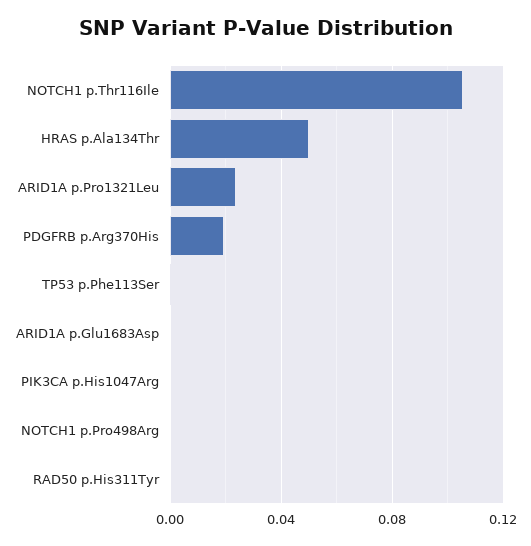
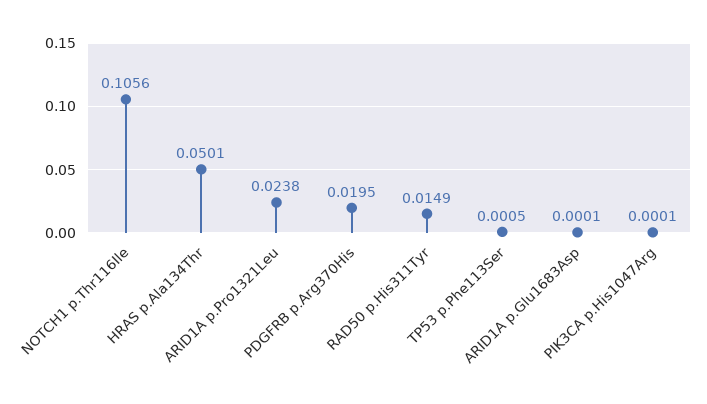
  {
    "NOTCH1 p.Thr116Ile": 0.1056,
    "HRAS p.Ala134Thr": 0.0501,
    "ARID1A p.Pro1321Leu": 0.0238,
    "PDGFRB p.Arg370His": 0.0195,
    "TP53 p.Phe113Ser": 0.0005,
    "ARID1A p.Glu1683Asp": 0.0001,
    "PIK3CA p.His1047Arg": 0.0001,
-   "NOTCH1 p.Pro498Arg": 0,
-   "RAD50 p.His311Tyr": 0
+   "RAD50 p.His311Tyr": 0.0149
  }

